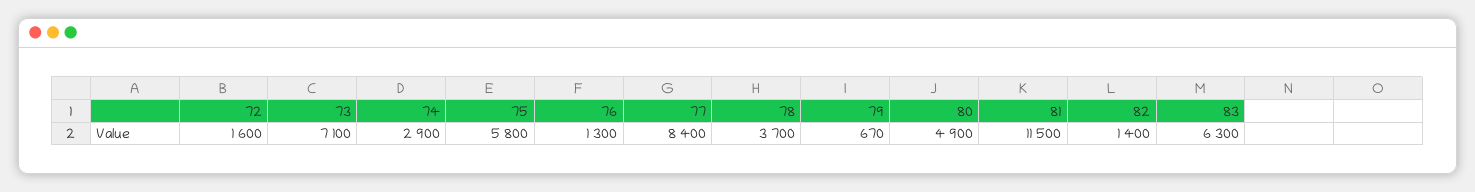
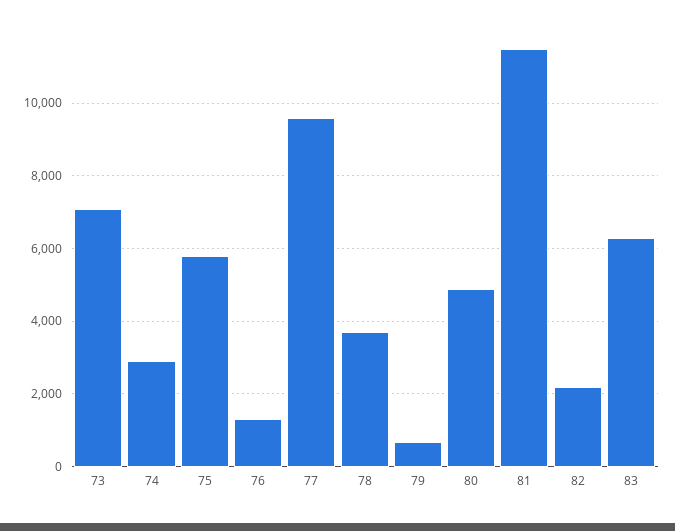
  {
-   "72": 1600,
    "73": 7100,
    "74": 2900,
    "75": 5800,
    "76": 1300,
-   "77": 8400,
+   "77": 9600,
    "78": 3700,
    "79": 670,
    "80": 4900,
    "81": 11500,
-   "82": 1400,
+   "82": 2200,
    "83": 6300
  }

